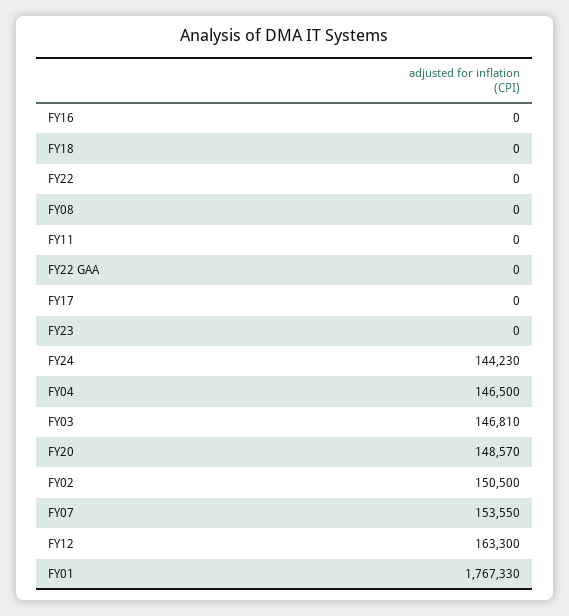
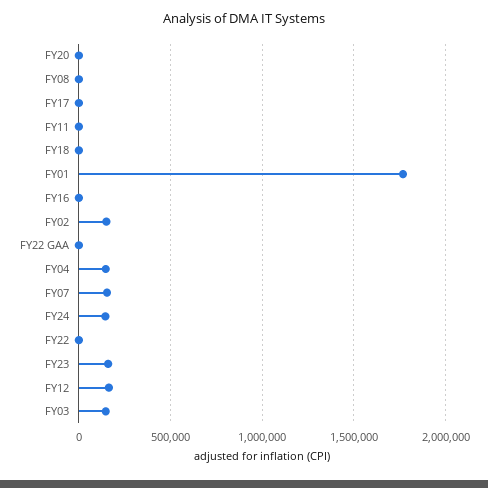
  {
    "FY16": 0,
    "FY18": 0,
    "FY22": 0,
    "FY08": 0,
    "FY11": 0,
    "FY22 GAA": 0,
    "FY17": 0,
-   "FY23": 0,
+   "FY23": 150000,
    "FY24": 144230,
    "FY04": 146500,
    "FY03": 146810,
-   "FY20": 148570,
+   "FY20": 0,
    "FY02": 150500,
    "FY07": 153550,
    "FY12": 163300,
    "FY01": 1767330
  }

